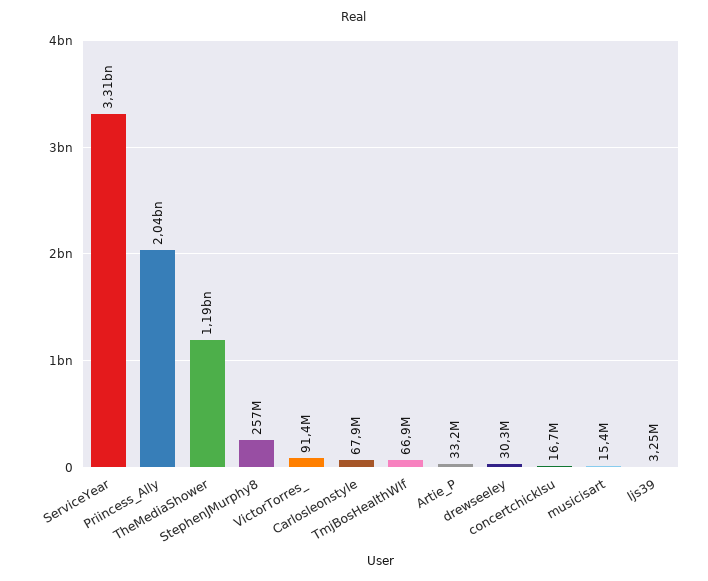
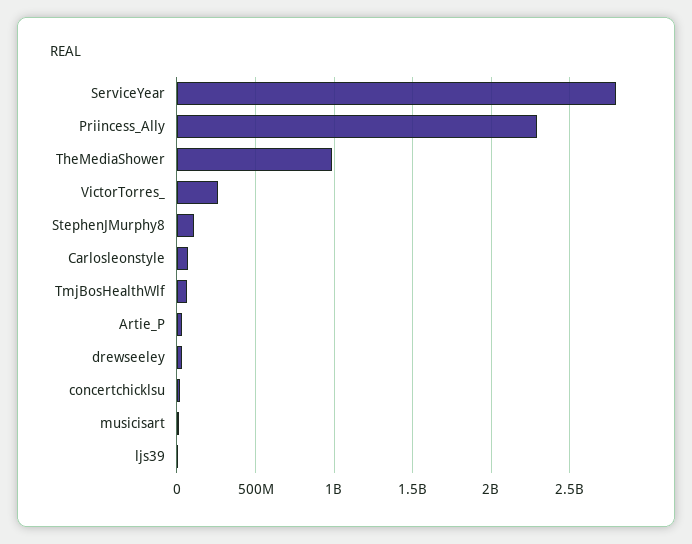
  {
-   "ServiceYear": 3310000000,
+   "ServiceYear": 2800000000,
-   "Priincess_Ally": 2040000000,
+   "Priincess_Ally": 2300000000,
-   "TheMediaShower": 1190000000,
+   "TheMediaShower": 1000000000,
-   "StephenJMurphy8": 257000000,
+   "StephenJMurphy8": 100000000,
-   "VictorTorres_": 91400000,
+   "VictorTorres_": 250000000,
    "Carlosleonstyle": 67900000,
    "TmjBosHealthWlf": 66900000,
    "Artie_P": 33200000,
    "drewseeley": 30300000,
    "concertchicklsu": 16700000,
    "musicisart": 15400000,
    "ljs39": 3250000
  }

